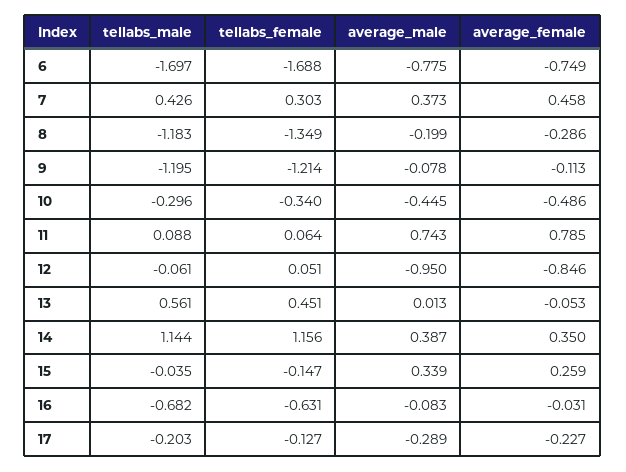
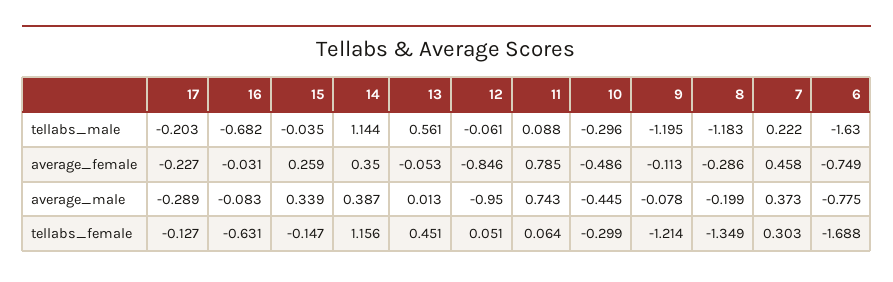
  {
    "tellabs_male": {
-     "6": -1.697,
+     "6": -1.63,
-     "7": 0.426,
+     "7": 0.222,
      "8": -1.183,
      "9": -1.195,
      "10": -0.296,
      "11": 0.088,
      "12": -0.061,
      "13": 0.561,
      "14": 1.144,
      "15": -0.035,
      "16": -0.682,
      "17": -0.203
    },
    "tellabs_female": {
      "6": -1.688,
      "7": 0.303,
      "8": -1.349,
      "9": -1.214,
-     "10": -0.34,
+     "10": -0.299,
      "11": 0.064,
      "12": 0.051,
      "13": 0.451,
      "14": 1.156,
      "15": -0.147,
      "16": -0.631,
      "17": -0.127
    },
    "average_male": {
      "6": -0.775,
      "7": 0.373,
      "8": -0.199,
      "9": -0.078,
      "10": -0.445,
      "11": 0.743,
      "12": -0.95,
      "13": 0.013,
      "14": 0.387,
      "15": 0.339,
      "16": -0.083,
      "17": -0.289
    },
    "average_female": {
      "6": -0.749,
      "7": 0.458,
      "8": -0.286,
      "9": -0.113,
      "10": -0.486,
      "11": 0.785,
      "12": -0.846,
      "13": -0.053,
      "14": 0.35,
      "15": 0.259,
      "16": -0.031,
      "17": -0.227
    }
  }

